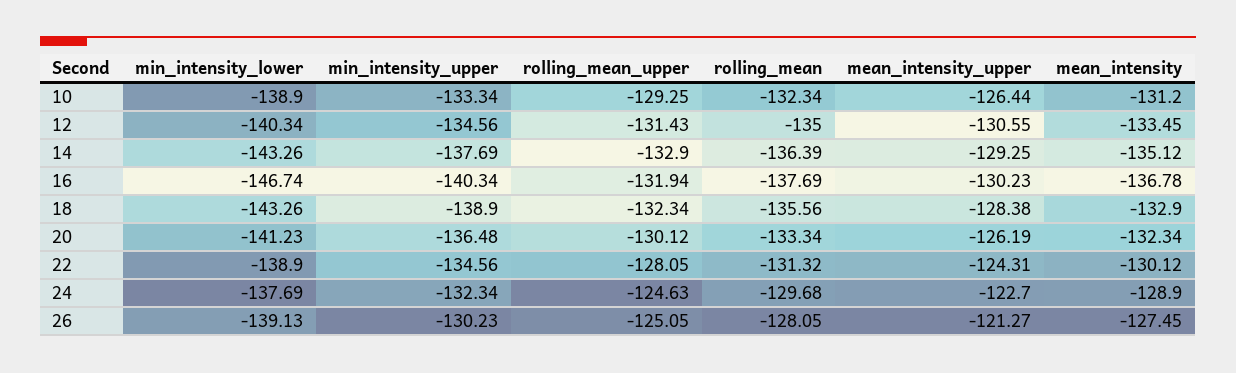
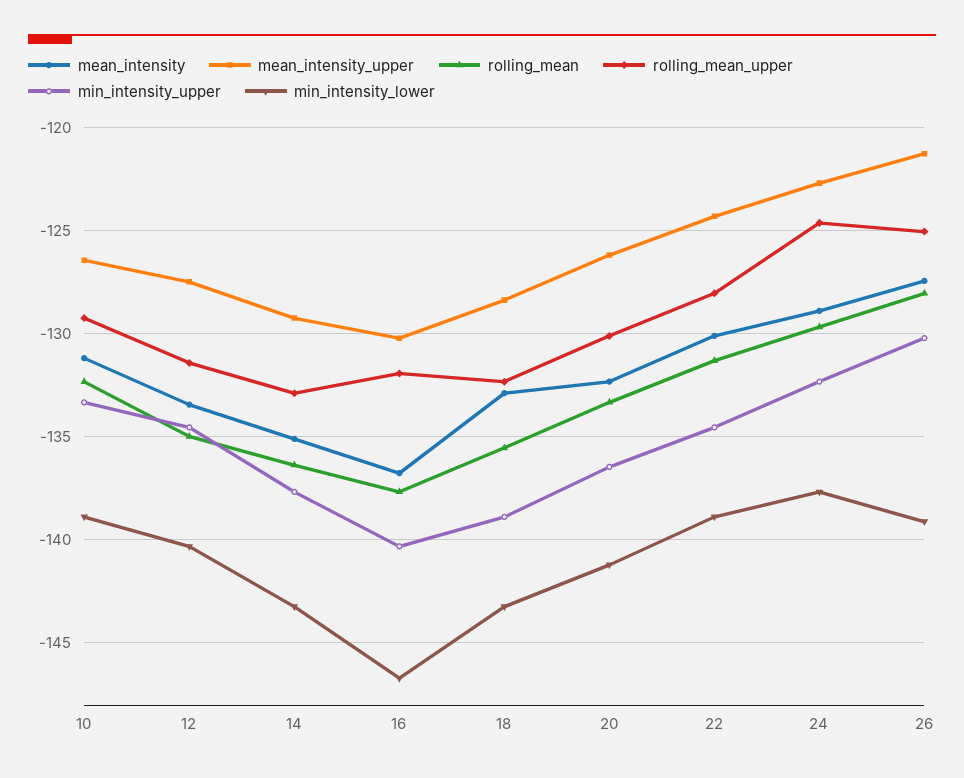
  {
    "min_intensity_lower": {
      "10": -138.9,
      "12": -140.34,
      "14": -143.26,
      "16": -146.74,
      "18": -143.26,
      "20": -141.23,
      "22": -138.9,
      "24": -137.69,
      "26": -139.13
    },
    "min_intensity_upper": {
      "10": -133.34,
      "12": -134.56,
      "14": -137.69,
      "16": -140.34,
      "18": -138.9,
      "20": -136.48,
      "22": -134.56,
      "24": -132.34,
      "26": -130.23
    },
    "rolling_mean_upper": {
      "10": -129.25,
      "12": -131.43,
      "14": -132.9,
      "16": -131.94,
      "18": -132.34,
      "20": -130.12,
      "22": -128.05,
      "24": -124.63,
      "26": -125.05
    },
    "rolling_mean": {
      "10": -132.34,
      "12": -135,
      "14": -136.39,
      "16": -137.69,
      "18": -135.56,
      "20": -133.34,
      "22": -131.32,
      "24": -129.68,
      "26": -128.05
    },
    "mean_intensity_upper": {
      "10": -126.44,
-     "12": -130.55,
+     "12": -127.5,
      "14": -129.25,
      "16": -130.23,
      "18": -128.38,
      "20": -126.19,
      "22": -124.31,
      "24": -122.7,
      "26": -121.27
    },
    "mean_intensity": {
      "10": -131.2,
      "12": -133.45,
      "14": -135.12,
      "16": -136.78,
      "18": -132.9,
      "20": -132.34,
      "22": -130.12,
      "24": -128.9,
      "26": -127.45
    }
  }

